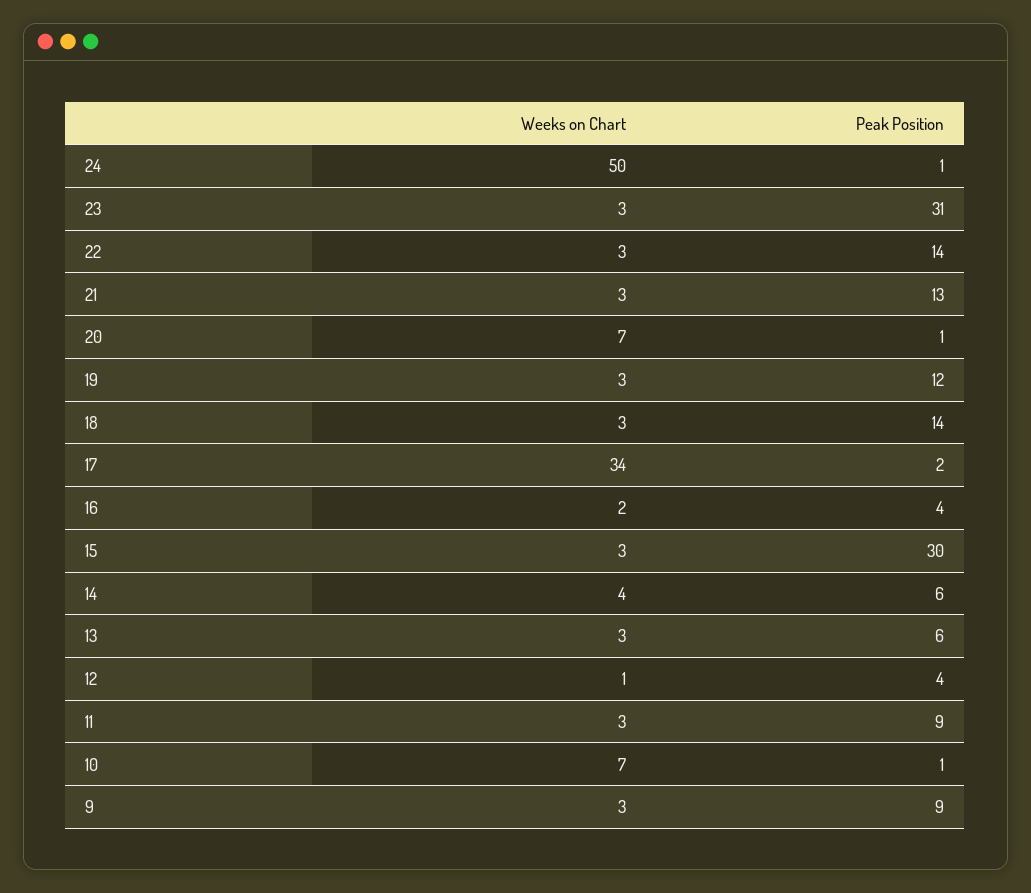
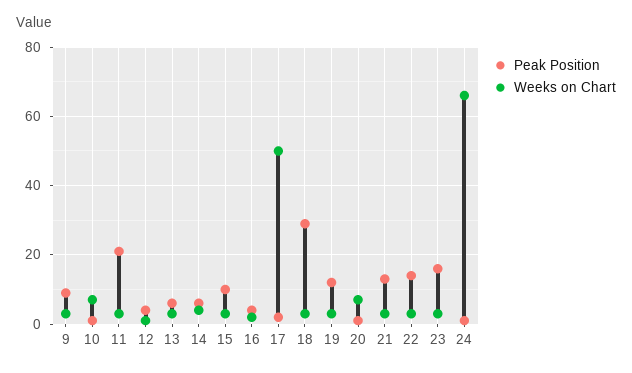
  {
    "Weeks on Chart": {
-     "24": 50,
+     "24": 65,
      "23": 3,
      "22": 3,
      "21": 3,
      "20": 7,
      "19": 3,
      "18": 3,
-     "17": 34,
+     "17": 50,
      "16": 2,
      "15": 3,
      "14": 4,
      "13": 3,
      "12": 1,
      "11": 3,
      "10": 7,
      "9": 3
    },
    "Peak Position": {
      "24": 1,
-     "23": 31,
+     "23": 15,
      "22": 14,
      "21": 13,
      "20": 1,
      "19": 12,
-     "18": 14,
+     "18": 30,
      "17": 2,
      "16": 4,
-     "15": 30,
+     "15": 10,
      "14": 6,
      "13": 6,
      "12": 4,
-     "11": 9,
+     "11": 20,
      "10": 1,
      "9": 9
    }
  }

